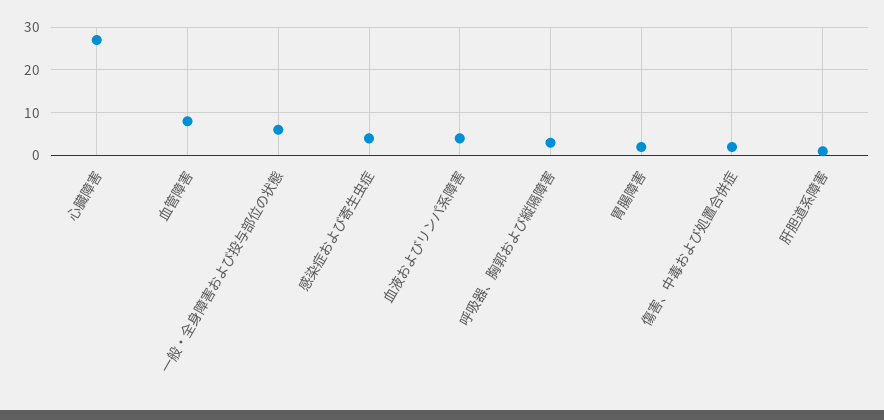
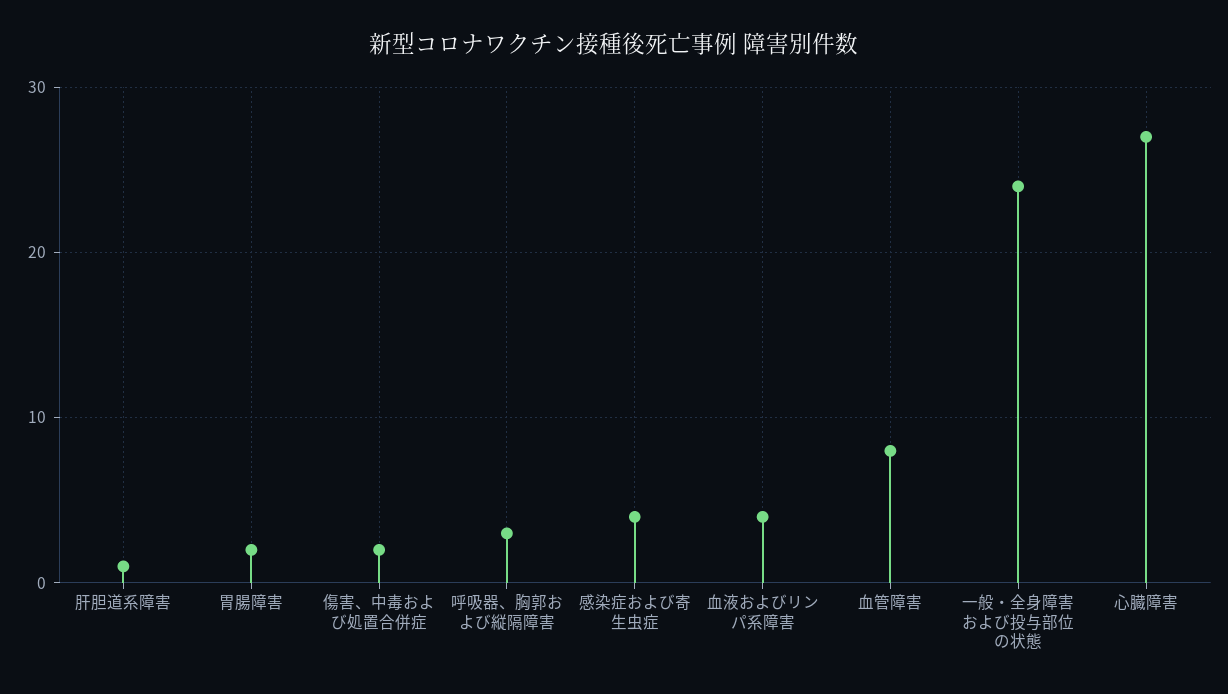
  {
    "心臓障害": 27,
    "血管障害": 8,
-   "一般・全身障害および投与部位の状態": 5,
+   "一般・全身障害および投与部位の状態": 24,
    "感染症および寄生虫症": 4,
    "血液およびリンパ系障害": 4,
    "呼吸器、胸郭および縦隔障害": 3,
    "胃腸障害": 2,
    "傷害、中毒および処置合併症": 2,
    "肝胆道系障害": 1
  }

